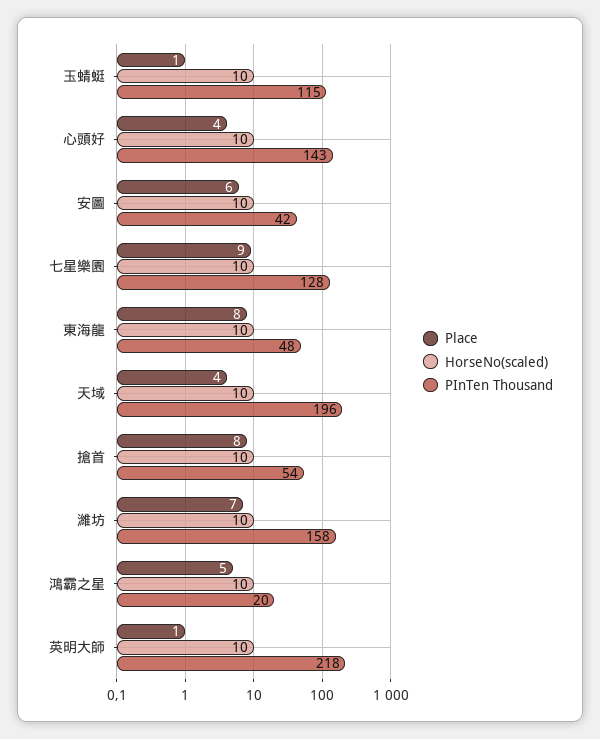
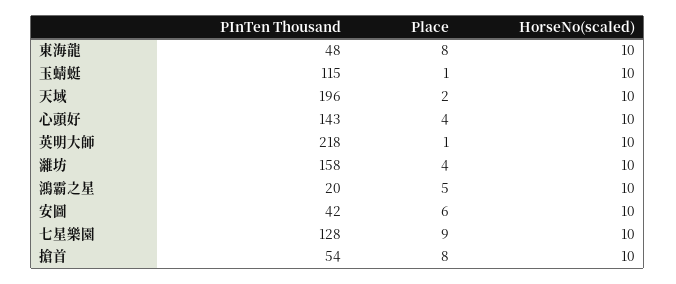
  {
    "Place": {
      "玉蜻蜓": 1,
      "心頭好": 4,
      "安圖": 6,
      "七星樂園": 9,
      "東海龍": 8,
-     "天域": 4,
+     "天域": 2,
      "搶首": 8,
-     "濰坊": 7,
+     "濰坊": 4,
      "鴻霸之星": 5,
      "英明大師": 1
    },
    "HorseNo(scaled)": {
      "玉蜻蜓": 10,
      "心頭好": 10,
      "安圖": 10,
      "七星樂園": 10,
      "東海龍": 10,
      "天域": 10,
      "搶首": 10,
      "濰坊": 10,
      "鴻霸之星": 10,
      "英明大師": 10
    },
    "PInTen Thousand": {
      "玉蜻蜓": 115,
      "心頭好": 143,
      "安圖": 42,
      "七星樂園": 128,
      "東海龍": 48,
      "天域": 196,
      "搶首": 54,
      "濰坊": 158,
      "鴻霸之星": 20,
      "英明大師": 218
    }
  }

